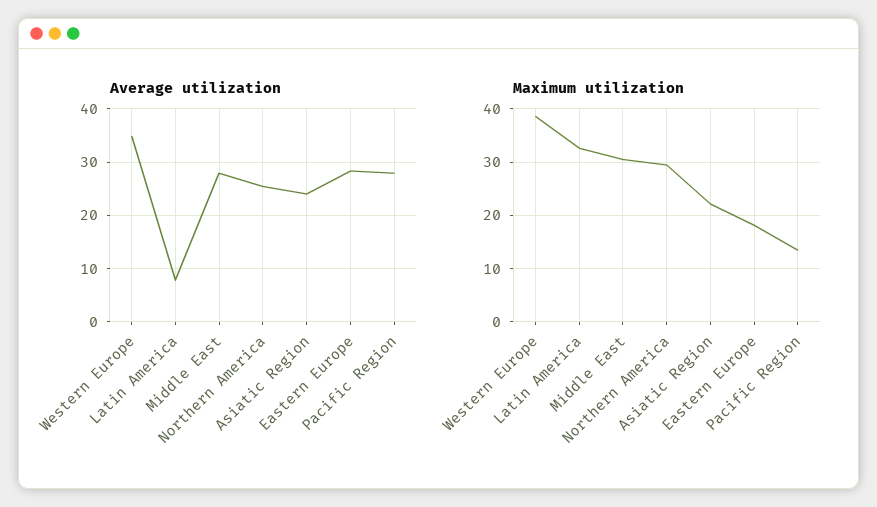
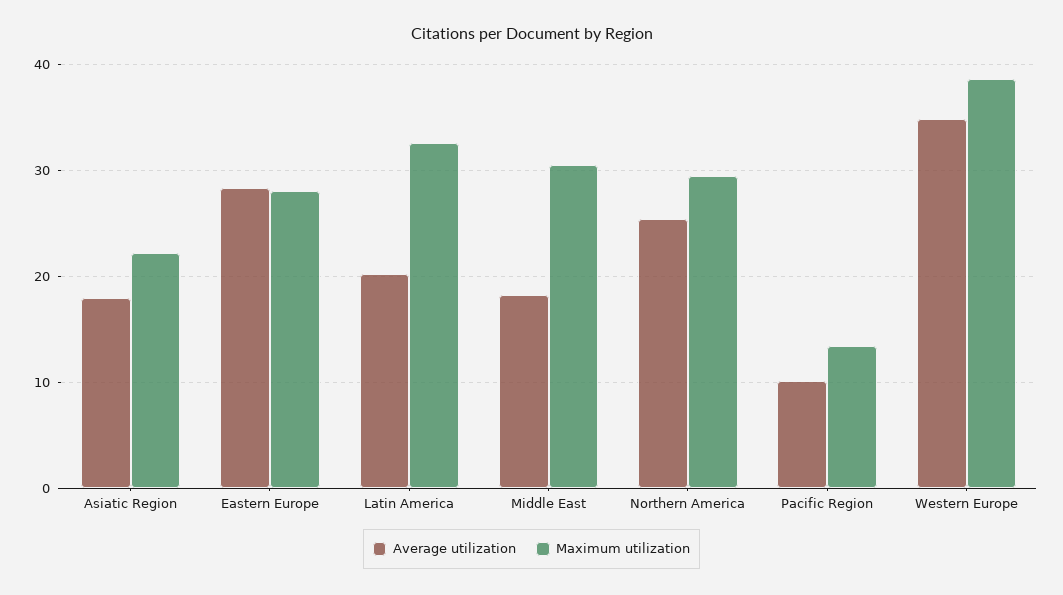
  {
    "Average utilization": {
      "Western Europe": 35,
-     "Latin America": 8,
+     "Latin America": 20,
-     "Middle East": 28,
+     "Middle East": 18,
      "Northern America": 25,
-     "Asiatic Region": 24,
+     "Asiatic Region": 18,
      "Eastern Europe": 28,
-     "Pacific Region": 28
+     "Pacific Region": 10
    },
    "Maximum utilization": {
      "Western Europe": 39,
      "Latin America": 33,
      "Middle East": 31,
      "Northern America": 29,
      "Asiatic Region": 22,
-     "Eastern Europe": 18,
+     "Eastern Europe": 28,
      "Pacific Region": 13
    }
  }

